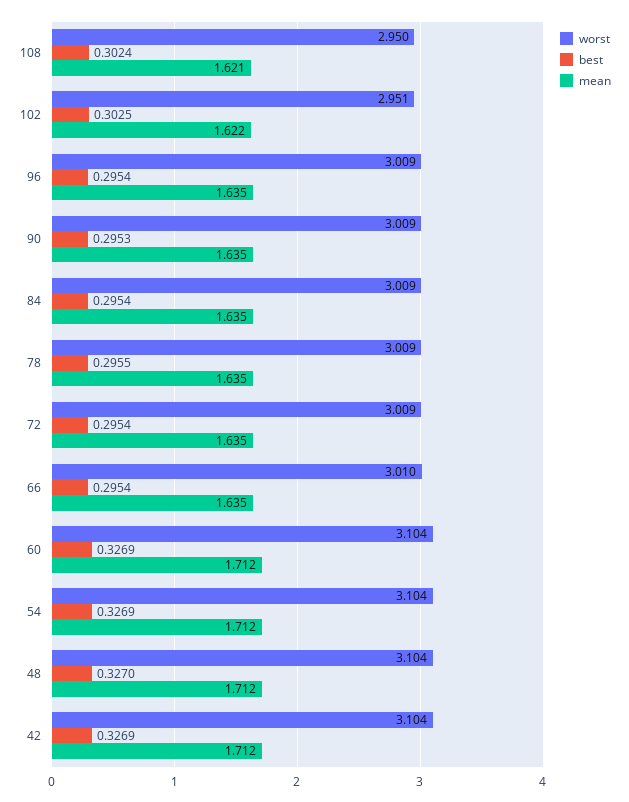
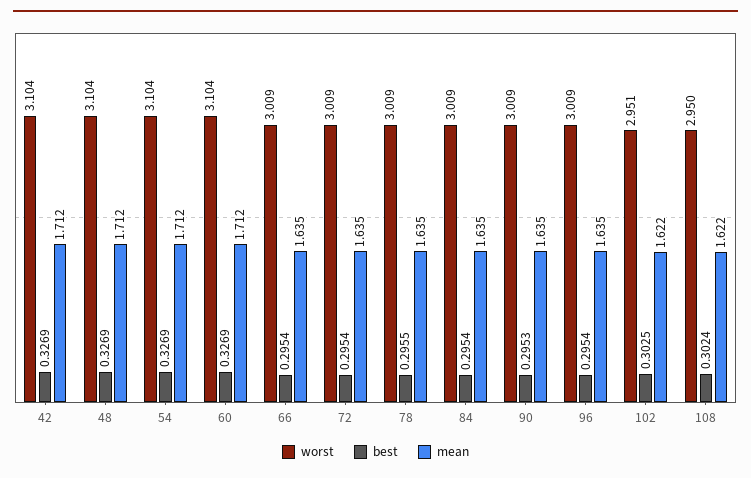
  {
    "worst": {
      "108": 2.95,
      "102": 2.951,
      "96": 3.009,
      "90": 3.009,
      "84": 3.009,
      "78": 3.009,
      "72": 3.009,
-     "66": 3.01,
+     "66": 3.009,
      "60": 3.104,
      "54": 3.104,
      "48": 3.104,
      "42": 3.104
    },
    "best": {
      "108": 0.3024,
      "102": 0.3025,
      "96": 0.2954,
      "90": 0.2953,
      "84": 0.2954,
      "78": 0.2955,
      "72": 0.2954,
      "66": 0.2954,
      "60": 0.3269,
      "54": 0.3269,
-     "48": 0.327,
+     "48": 0.3269,
      "42": 0.3269
    },
    "mean": {
-     "108": 1.621,
+     "108": 1.622,
      "102": 1.622,
      "96": 1.635,
      "90": 1.635,
      "84": 1.635,
      "78": 1.635,
      "72": 1.635,
      "66": 1.635,
      "60": 1.712,
      "54": 1.712,
      "48": 1.712,
      "42": 1.712
    }
  }

